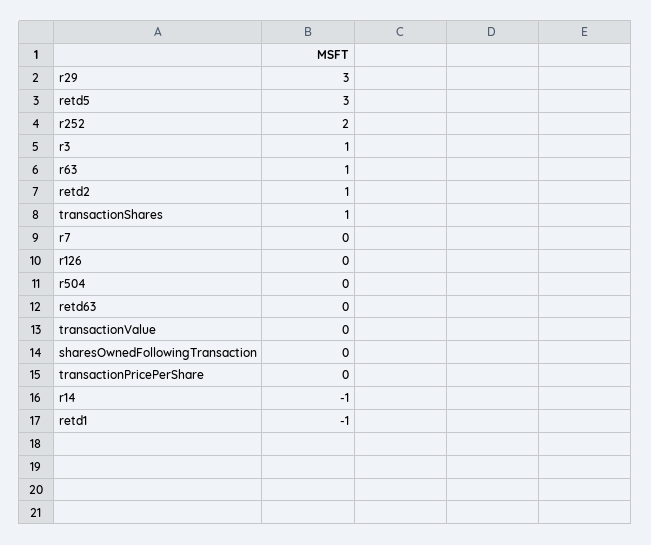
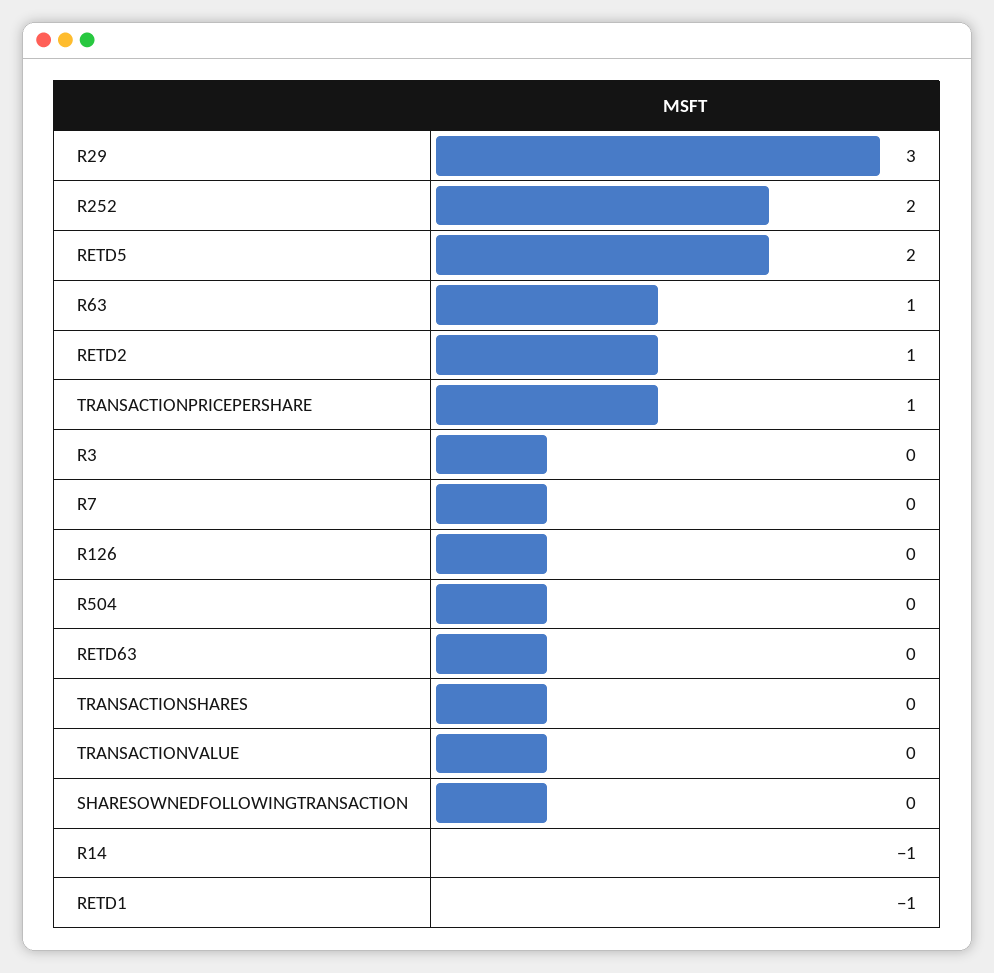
  {
    "r29": 3,
-   "retd5": 3,
+   "retd5": 2,
    "r252": 2,
-   "r3": 1,
+   "r3": 0,
    "r63": 1,
    "retd2": 1,
-   "transactionShares": 1,
+   "transactionShares": 0,
    "r7": 0,
    "r126": 0,
    "r504": 0,
    "retd63": 0,
    "transactionValue": 0,
    "sharesOwnedFollowingTransaction": 0,
-   "transactionPricePerShare": 0,
+   "transactionPricePerShare": 1,
    "r14": -1,
    "retd1": -1
  }

